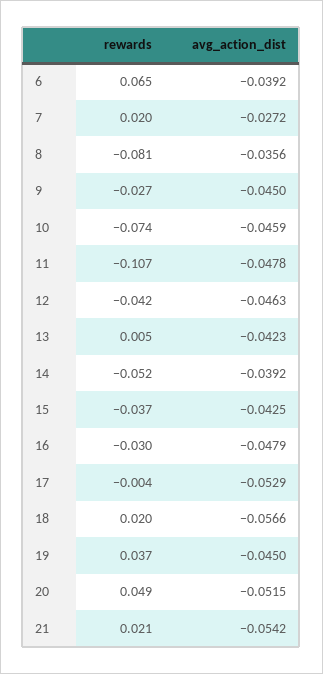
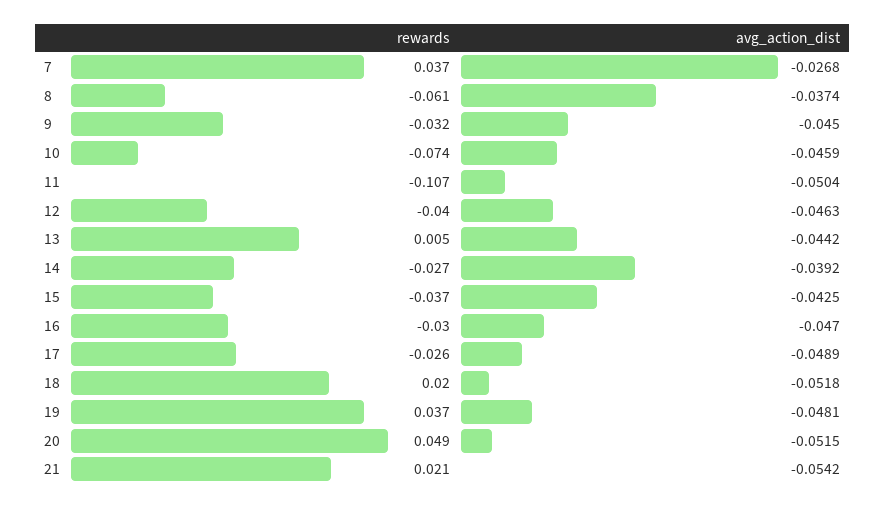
  {
    "rewards": {
-     "6": 0.065,
-     "7": 0.02,
+     "7": 0.037,
-     "8": -0.081,
+     "8": -0.061,
-     "9": -0.027,
+     "9": -0.032,
      "10": -0.074,
      "11": -0.107,
-     "12": -0.042,
+     "12": -0.04,
      "13": 0.005,
-     "14": -0.052,
+     "14": -0.027,
      "15": -0.037,
      "16": -0.03,
-     "17": -0.004,
+     "17": -0.026,
      "18": 0.02,
      "19": 0.037,
      "20": 0.049,
      "21": 0.021
    },
    "avg_action_dist": {
-     "6": -0.0392,
-     "7": -0.0272,
+     "7": -0.0268,
-     "8": -0.0356,
+     "8": -0.0374,
      "9": -0.045,
      "10": -0.0459,
-     "11": -0.0478,
+     "11": -0.0504,
      "12": -0.0463,
-     "13": -0.0423,
+     "13": -0.0442,
      "14": -0.0392,
      "15": -0.0425,
-     "16": -0.0479,
+     "16": -0.047,
-     "17": -0.0529,
+     "17": -0.0489,
-     "18": -0.0566,
+     "18": -0.0518,
-     "19": -0.045,
+     "19": -0.0481,
      "20": -0.0515,
      "21": -0.0542
    }
  }

